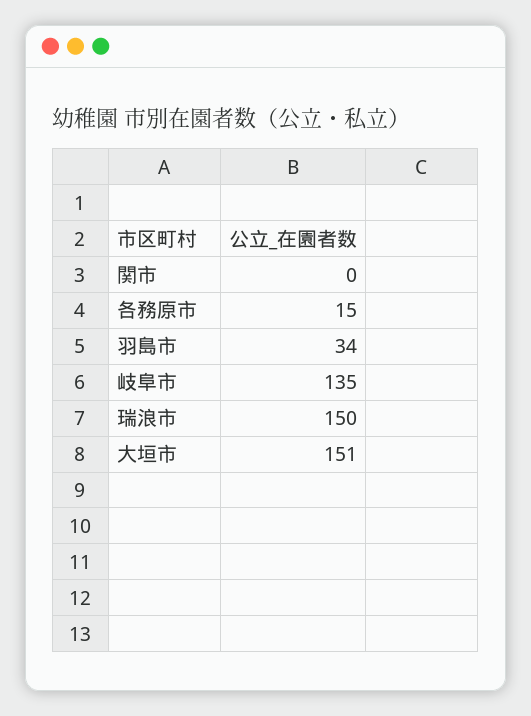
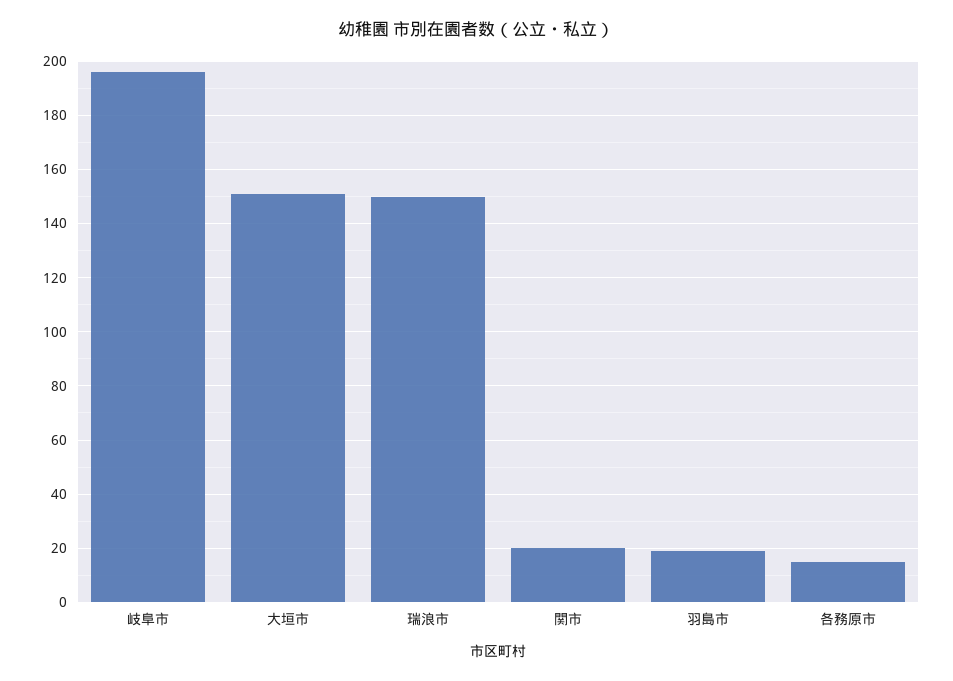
  {
-   "関市": 0,
+   "関市": 20,
    "各務原市": 15,
-   "羽島市": 34,
+   "羽島市": 20,
-   "岐阜市": 135,
+   "岐阜市": 195,
    "瑞浪市": 150,
    "大垣市": 151
  }

